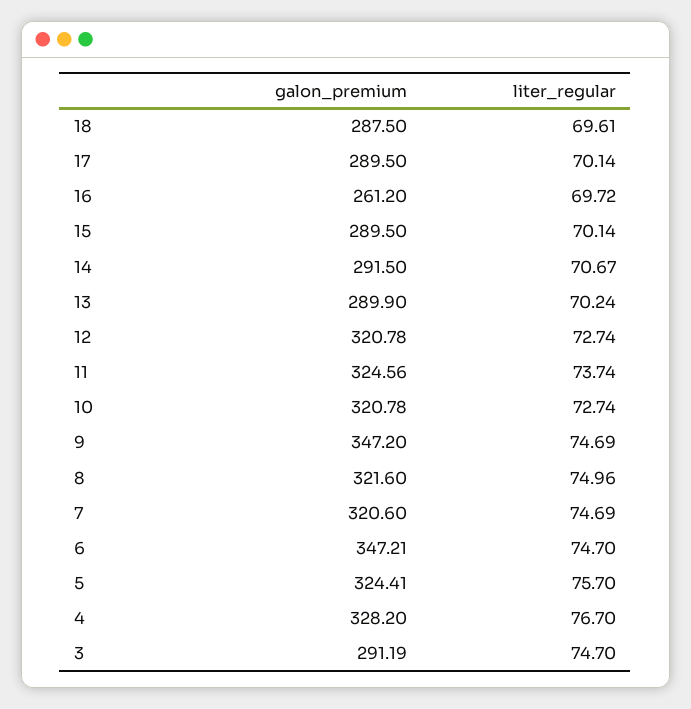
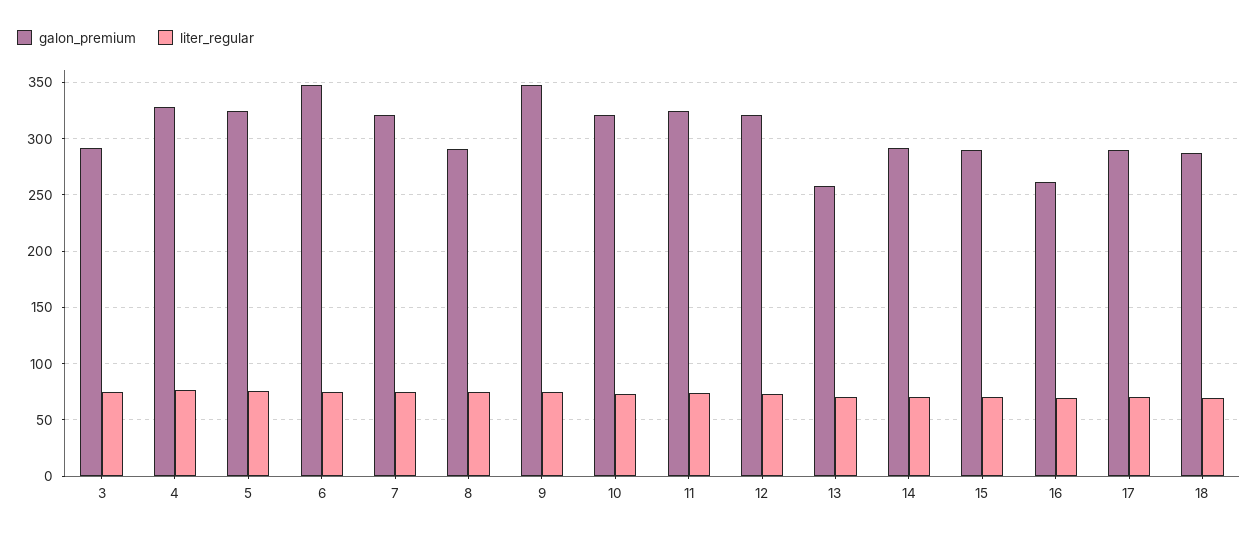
  {
    "galon_premium": {
      "18": 287.5,
      "17": 289.5,
      "16": 261.2,
      "15": 289.5,
      "14": 291.5,
-     "13": 289.9,
+     "13": 260,
      "12": 320.78,
      "11": 324.56,
      "10": 320.78,
      "9": 347.2,
-     "8": 321.6,
+     "8": 290,
      "7": 320.6,
      "6": 347.21,
      "5": 324.41,
      "4": 328.2,
      "3": 291.19
    },
    "liter_regular": {
      "18": 69.61,
      "17": 70.14,
      "16": 69.72,
      "15": 70.14,
      "14": 70.67,
      "13": 70.24,
      "12": 72.74,
      "11": 73.74,
      "10": 72.74,
      "9": 74.69,
      "8": 74.96,
      "7": 74.69,
      "6": 74.7,
      "5": 75.7,
      "4": 76.7,
      "3": 74.7
    }
  }

